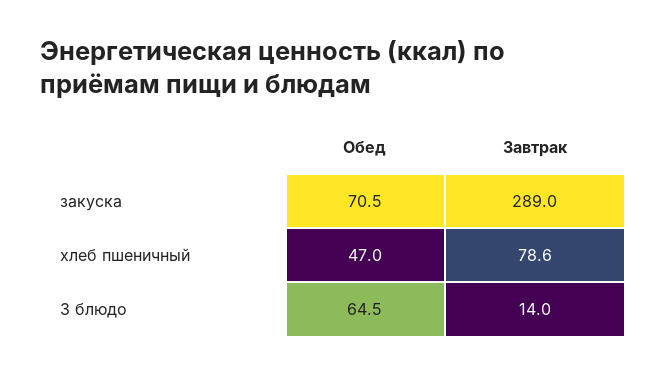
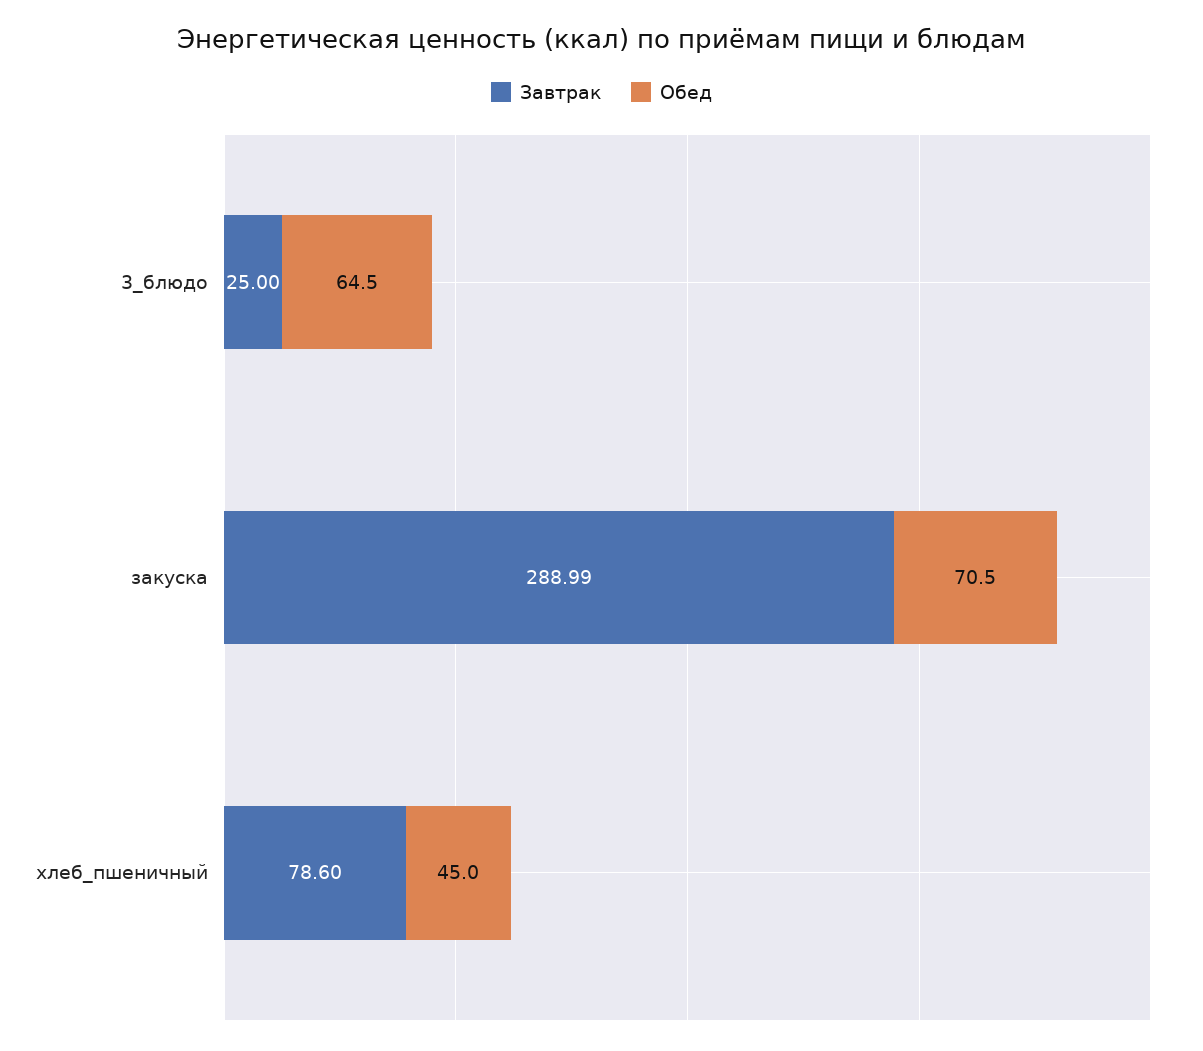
  {
    "Обед": {
      "закуска": 70.5,
-     "хлеб пшеничный": 47,
+     "хлеб пшеничный": 45,
      "3 блюдо": 64.5
    },
    "Завтрак": {
      "закуска": 288.99,
      "хлеб пшеничный": 78.6,
-     "3 блюдо": 14
+     "3 блюдо": 25
    }
  }

